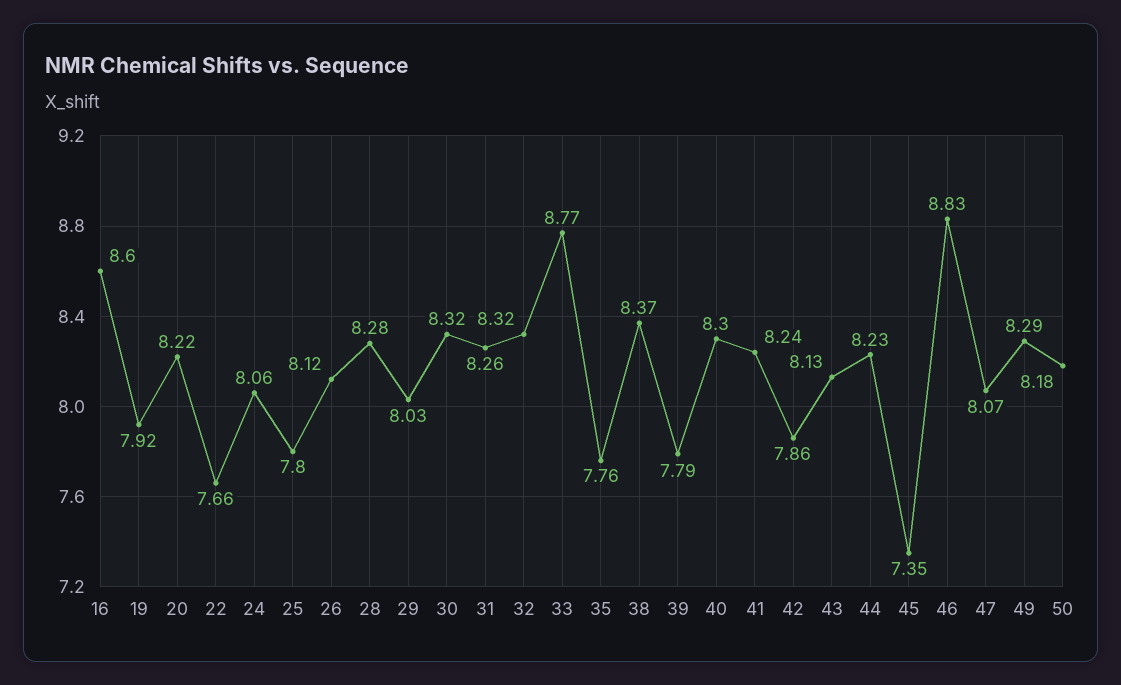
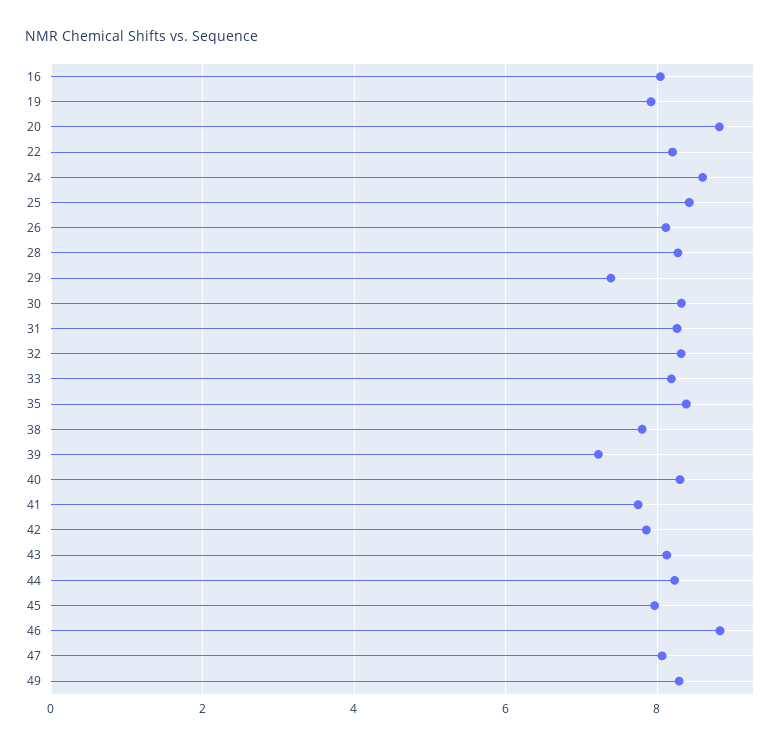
  {
-   "16": 8.6,
+   "16": 8,
    "19": 7.92,
-   "20": 8.22,
+   "20": 8.8,
-   "22": 7.66,
+   "22": 8.2,
-   "24": 8.06,
+   "24": 8.6,
-   "25": 7.8,
+   "25": 8.4,
    "26": 8.12,
    "28": 8.28,
-   "29": 8.03,
+   "29": 7.4,
    "30": 8.32,
    "31": 8.26,
    "32": 8.32,
-   "33": 8.77,
+   "33": 8.2,
-   "35": 7.76,
+   "35": 8.4,
-   "38": 8.37,
+   "38": 7.8,
-   "39": 7.79,
+   "39": 7.2,
    "40": 8.3,
-   "41": 8.24,
+   "41": 7.8,
    "42": 7.86,
    "43": 8.13,
    "44": 8.23,
-   "45": 7.35,
+   "45": 8,
    "46": 8.83,
    "47": 8.07,
-   "49": 8.29,
+   "49": 8.29
-   "50": 8.18
  }

